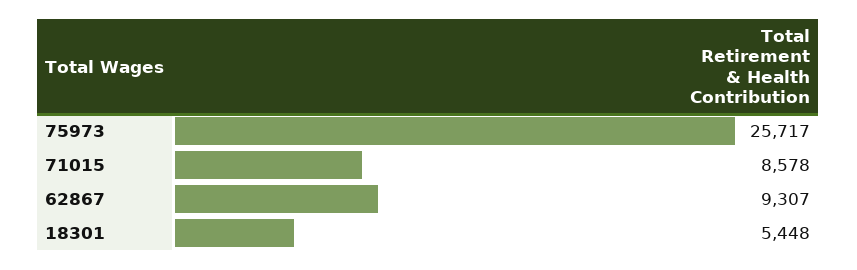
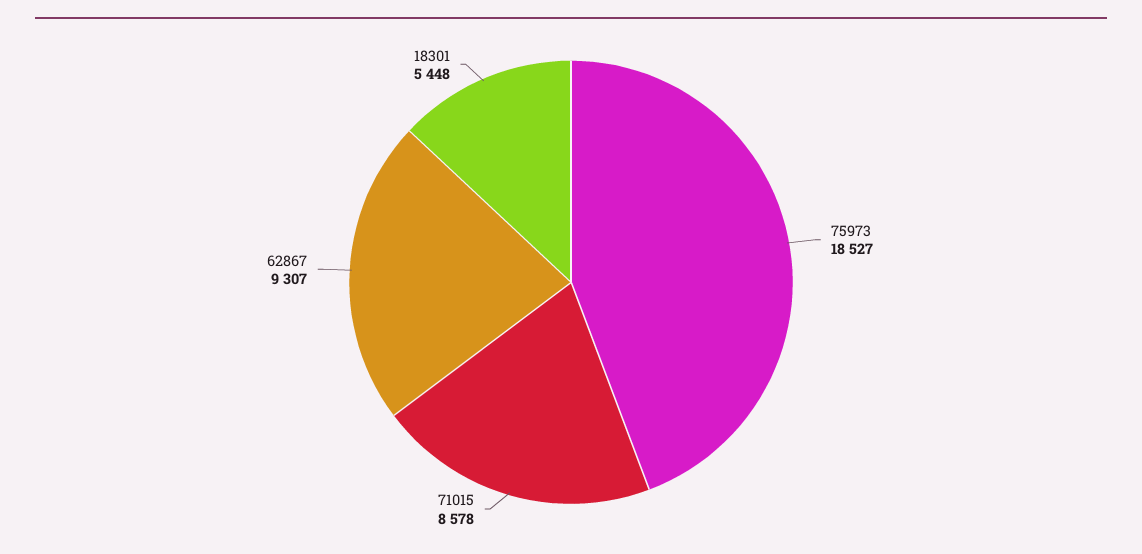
  {
-   "75973": 25717,
+   "75973": 18527,
    "71015": 8578,
    "62867": 9307,
    "18301": 5448
  }

